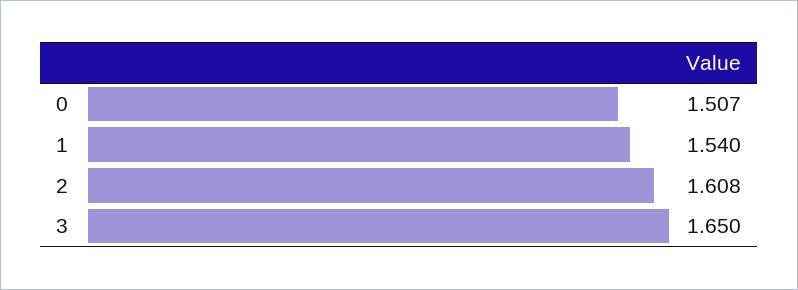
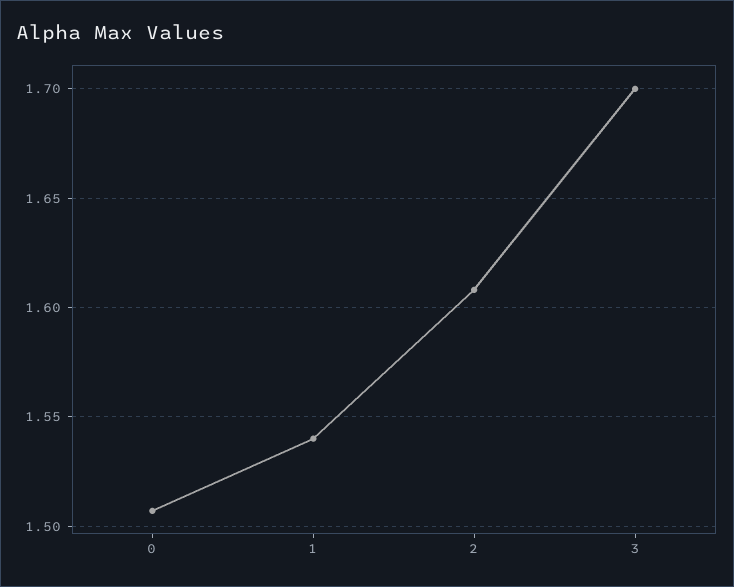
  {
    "0": 1.507,
    "1": 1.54,
    "2": 1.608,
-   "3": 1.65
+   "3": 1.7
  }

